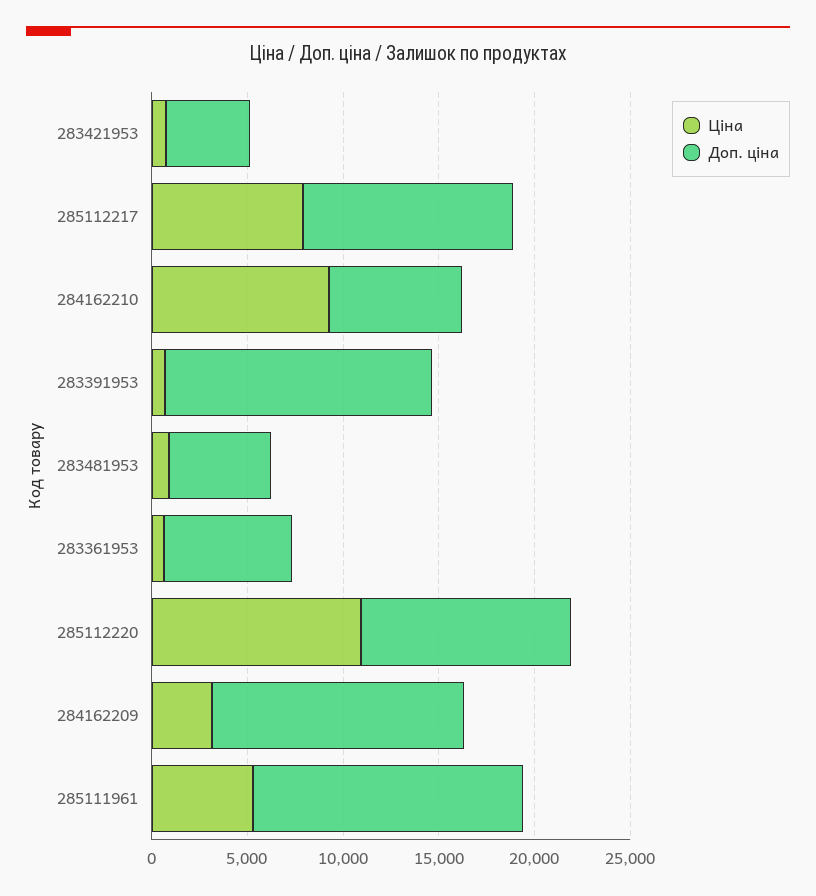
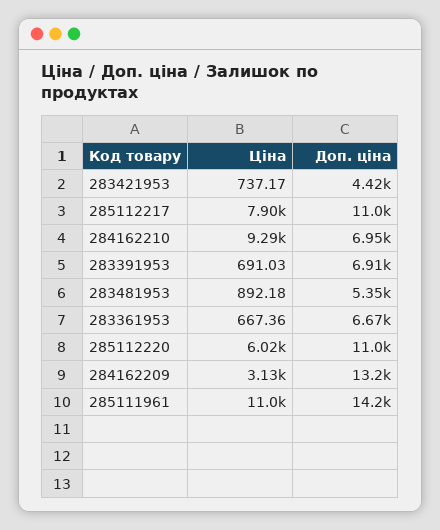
  {
    "Ціна": {
      "283421953": 737.17,
      "285112217": 7900,
      "284162210": 9290,
      "283391953": 691.03,
      "283481953": 892.18,
      "283361953": 667.36,
-     "285112220": 11000,
+     "285112220": 6020,
      "284162209": 3130,
-     "285111961": 5000
+     "285111961": 11000
    },
    "Доп. ціна": {
      "283421953": 4420,
      "285112217": 11000,
      "284162210": 6950,
-     "283391953": 14000,
+     "283391953": 6910,
      "283481953": 5350,
      "283361953": 6670,
      "285112220": 11000,
      "284162209": 13200,
      "285111961": 14200
    }
  }

